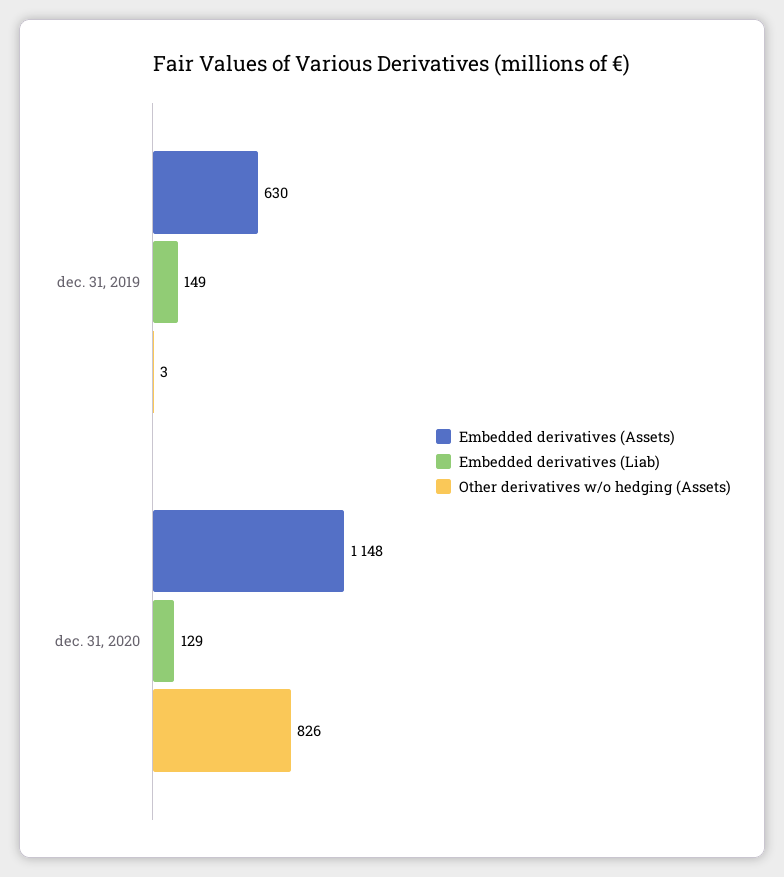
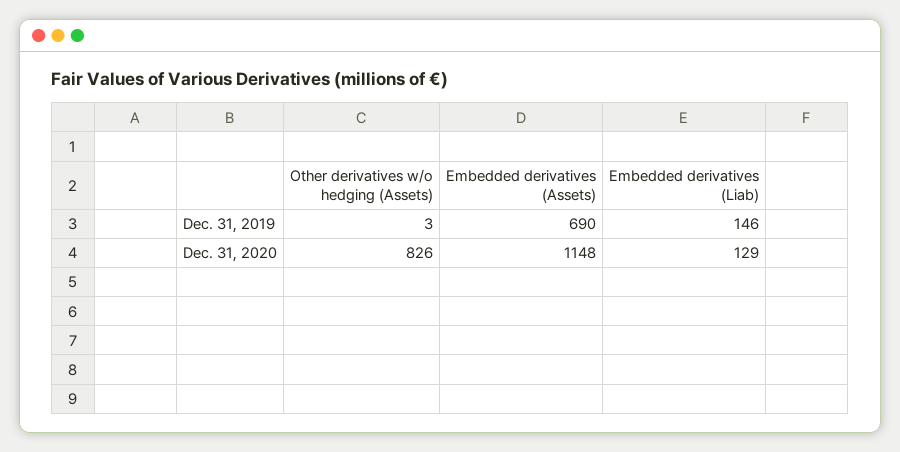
  {
    "Embedded derivatives (Assets)": {
-     "dec. 31, 2019": 630,
+     "dec. 31, 2019": 690,
      "dec. 31, 2020": 1148
    },
    "Embedded derivatives (Liab)": {
-     "dec. 31, 2019": 149,
+     "dec. 31, 2019": 146,
      "dec. 31, 2020": 129
    },
    "Other derivatives w/o hedging (Assets)": {
      "dec. 31, 2019": 3,
      "dec. 31, 2020": 826
    }
  }

